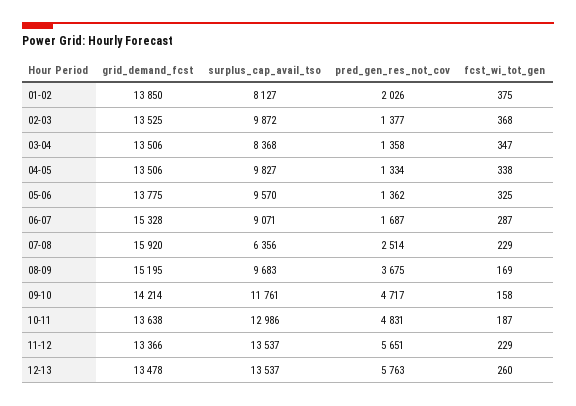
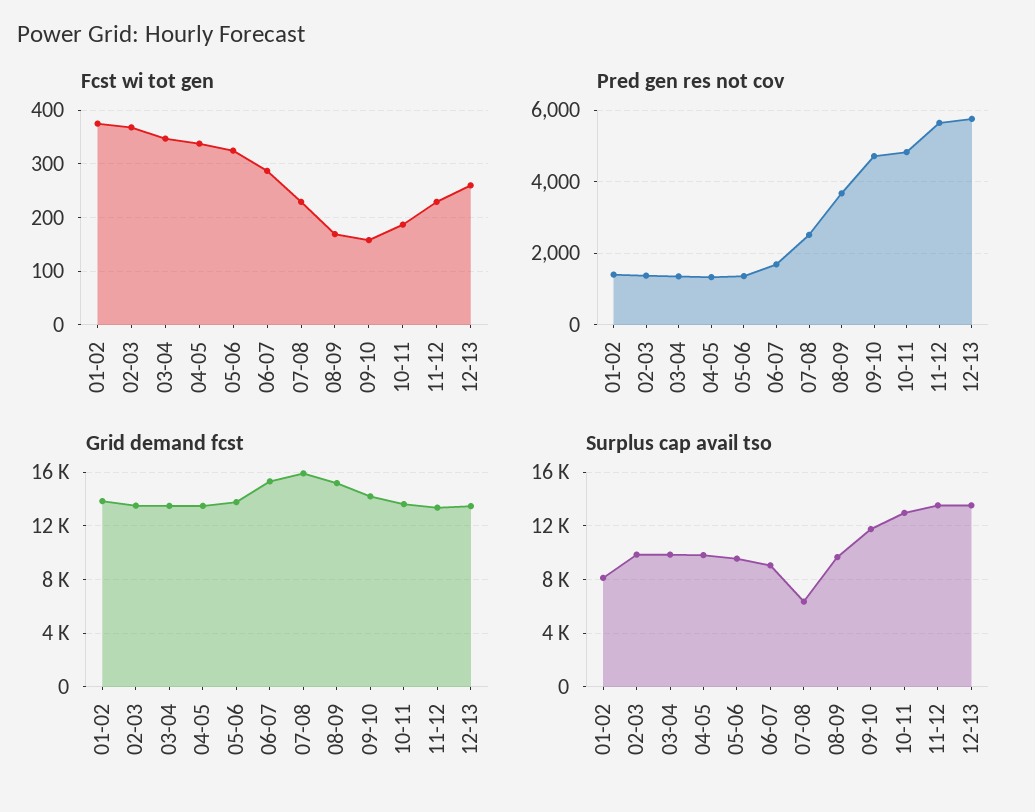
  {
    "grid_demand_fcst": {
      "01-02": 13850,
      "02-03": 13525,
      "03-04": 13506,
      "04-05": 13506,
      "05-06": 13775,
      "06-07": 15328,
      "07-08": 15920,
      "08-09": 15195,
      "09-10": 14214,
      "10-11": 13638,
      "11-12": 13366,
      "12-13": 13478
    },
    "surplus_cap_avail_tso": {
      "01-02": 8127,
      "02-03": 9872,
-     "03-04": 8368,
+     "03-04": 10000,
      "04-05": 9827,
      "05-06": 9570,
      "06-07": 9071,
      "07-08": 6356,
      "08-09": 9683,
      "09-10": 11761,
      "10-11": 12986,
      "11-12": 13537,
      "12-13": 13537
    },
    "pred_gen_res_not_cov": {
-     "01-02": 2026,
+     "01-02": 1400,
      "02-03": 1377,
      "03-04": 1358,
      "04-05": 1334,
      "05-06": 1362,
      "06-07": 1687,
      "07-08": 2514,
      "08-09": 3675,
      "09-10": 4717,
      "10-11": 4831,
      "11-12": 5651,
      "12-13": 5763
    },
    "fcst_wi_tot_gen": {
      "01-02": 375,
      "02-03": 368,
      "03-04": 347,
      "04-05": 338,
      "05-06": 325,
      "06-07": 287,
      "07-08": 229,
      "08-09": 169,
      "09-10": 158,
      "10-11": 187,
      "11-12": 229,
      "12-13": 260
    }
  }

